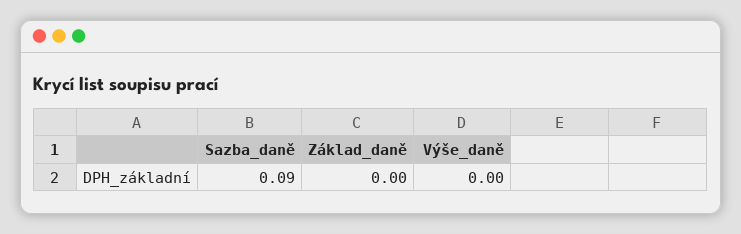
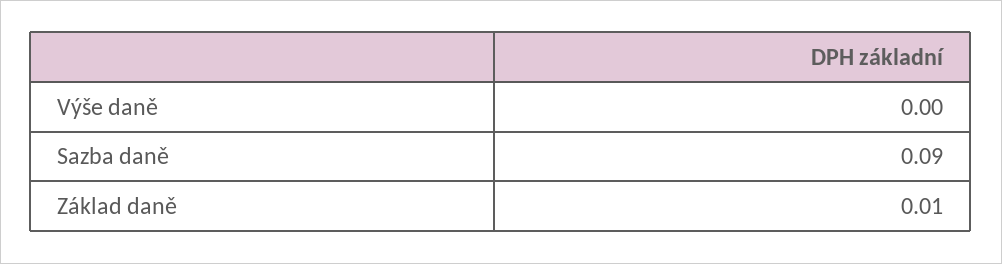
  {
    "Sazba_daně": 0.09,
-   "Základ_daně": 0,
+   "Základ_daně": 0.01,
    "Výše_daně": 0
  }

